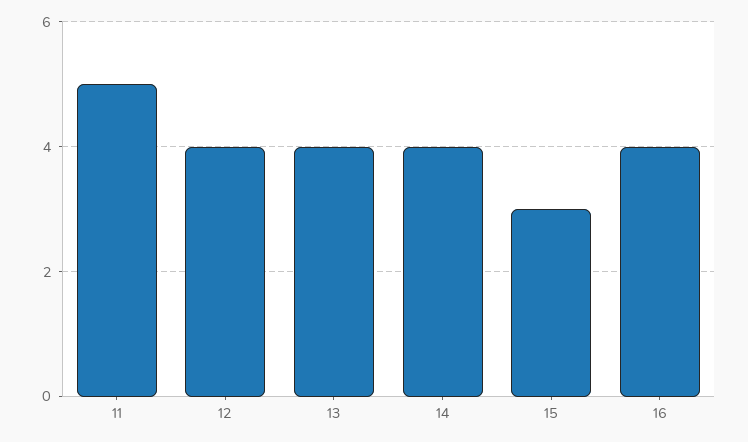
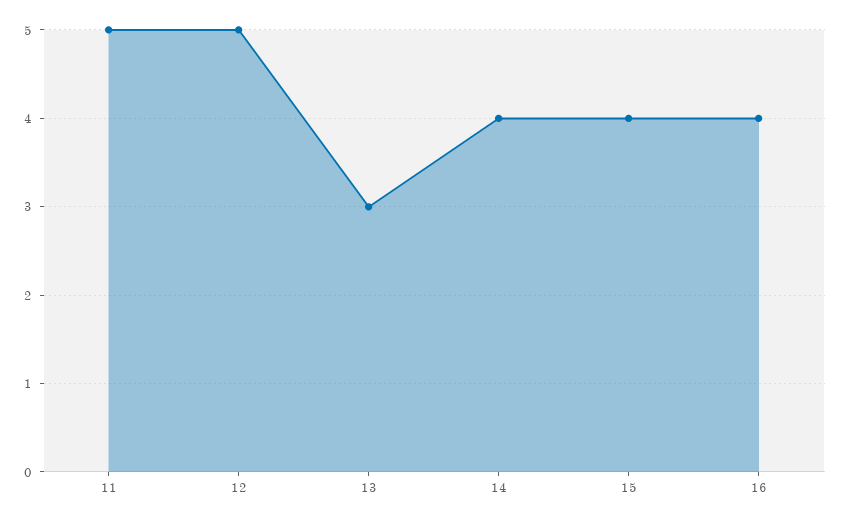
  {
    "11": 5,
-   "12": 4,
+   "12": 5,
-   "13": 4,
+   "13": 3,
    "14": 4,
-   "15": 3,
+   "15": 4,
    "16": 4
  }

